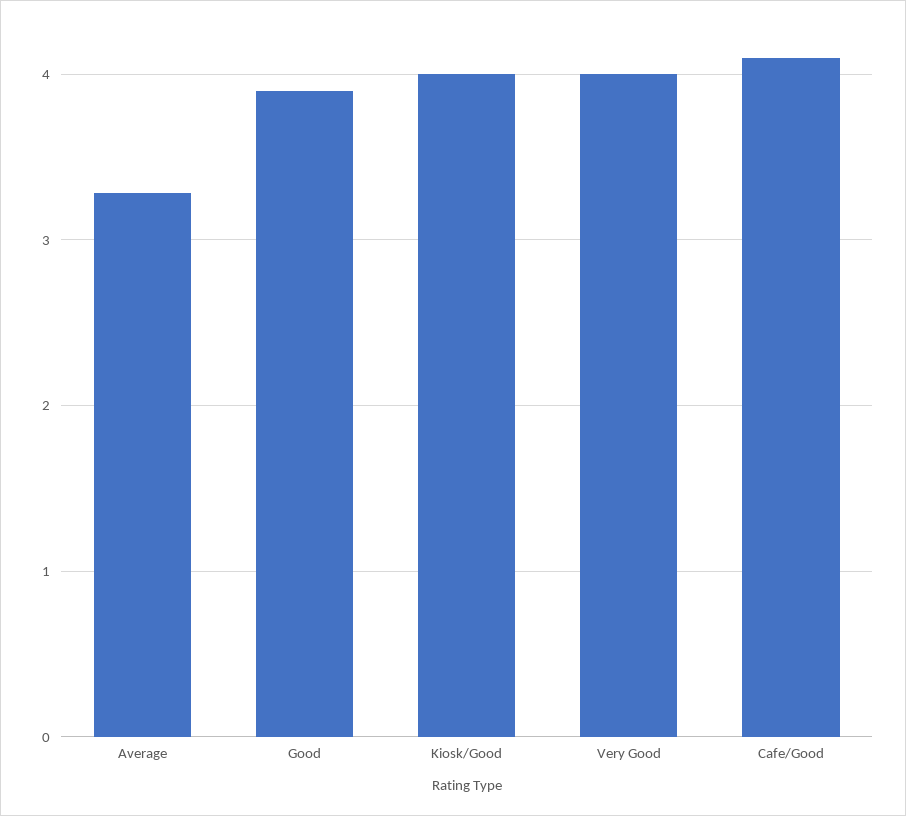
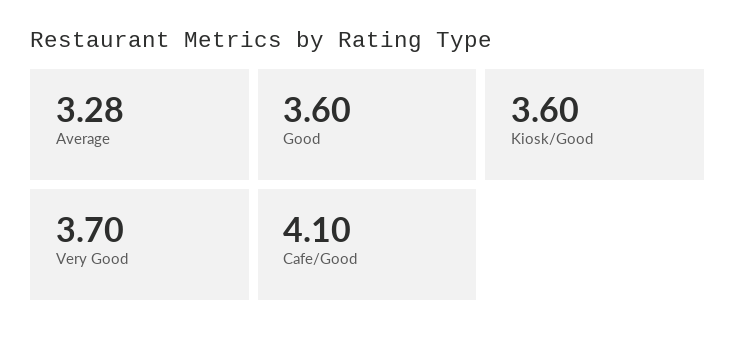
  {
    "Average": 3.28,
-   "Good": 3.9,
+   "Good": 3.6,
-   "Kiosk/Good": 4,
+   "Kiosk/Good": 3.6,
-   "Very Good": 4,
+   "Very Good": 3.7,
    "Cafe/Good": 4.1
  }

